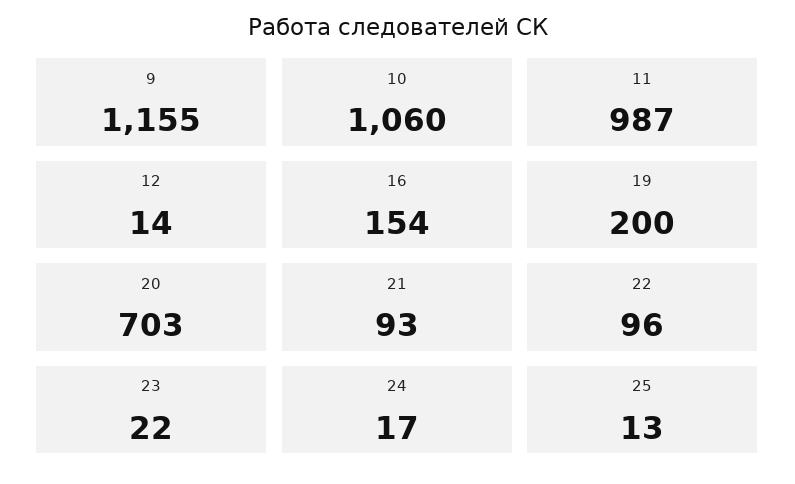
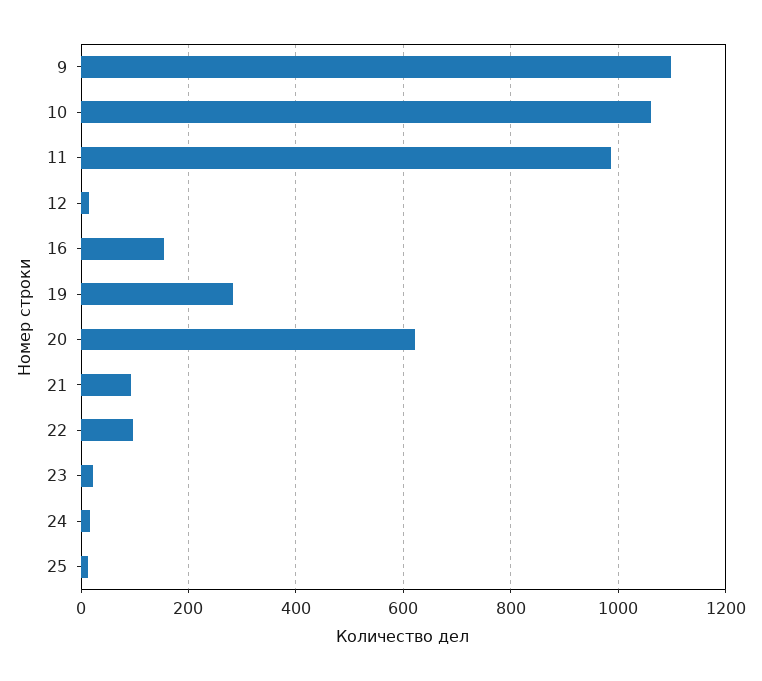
  {
-   "9": 1155,
+   "9": 1100,
    "10": 1060,
    "11": 987,
    "12": 14,
    "16": 154,
-   "19": 200,
+   "19": 280,
-   "20": 703,
+   "20": 620,
    "21": 93,
    "22": 96,
    "23": 22,
    "24": 17,
    "25": 13
  }

